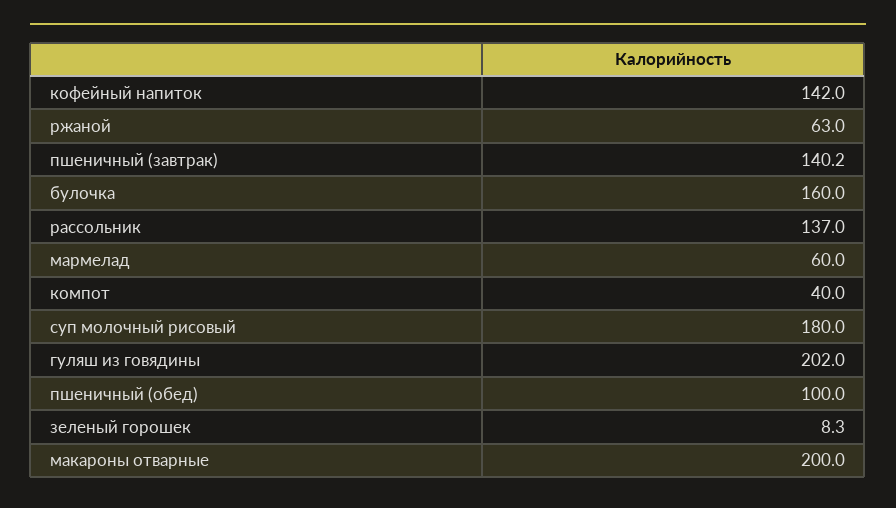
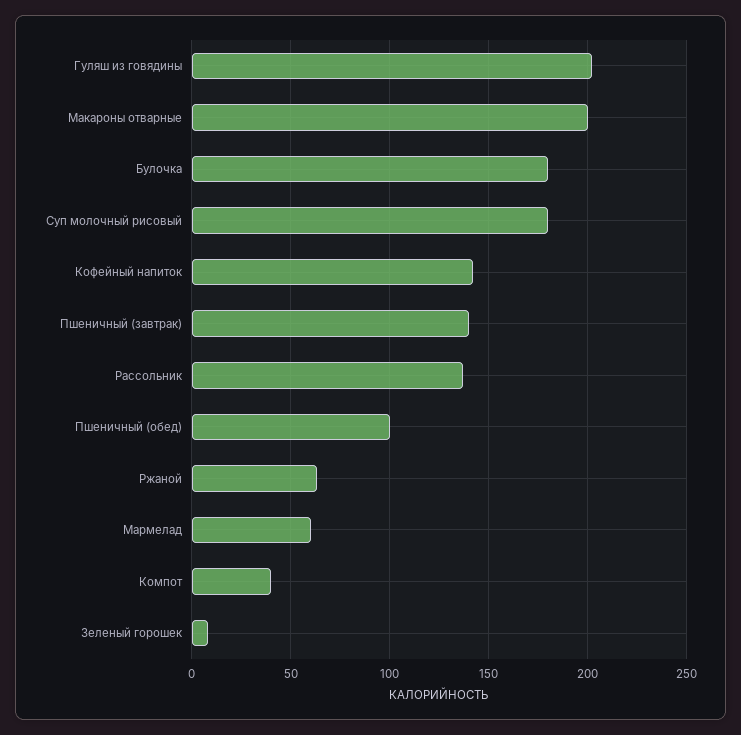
  {
    "кофейный напиток": 142,
    "ржаной": 63,
    "пшеничный (завтрак)": 140.2,
-   "булочка": 160,
+   "булочка": 180,
    "рассольник": 137,
    "мармелад": 60,
    "компот": 40,
    "суп молочный рисовый": 180,
    "гуляш из говядины": 202,
    "пшеничный (обед)": 100,
    "зеленый горошек": 8.3,
    "макароны отварные": 200
  }

